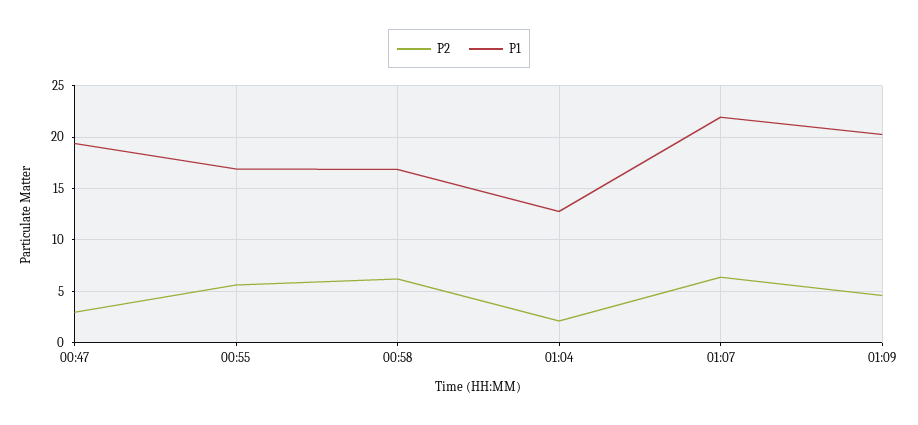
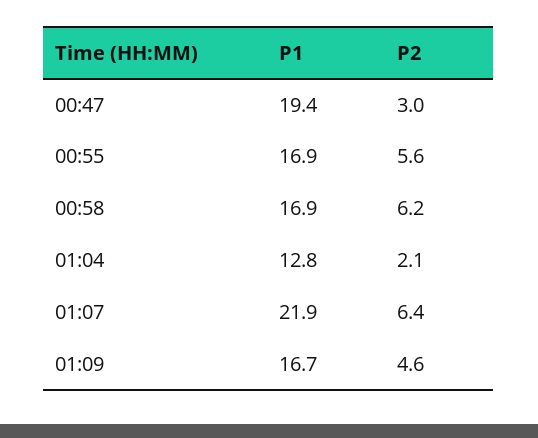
  {
    "P2": {
      "00:47": 3,
      "00:55": 5.6,
      "00:58": 6.2,
      "01:04": 2.1,
      "01:07": 6.4,
      "01:09": 4.6
    },
    "P1": {
      "00:47": 19.4,
      "00:55": 16.9,
      "00:58": 16.9,
      "01:04": 12.8,
      "01:07": 21.9,
-     "01:09": 20
+     "01:09": 16.7
    }
  }

